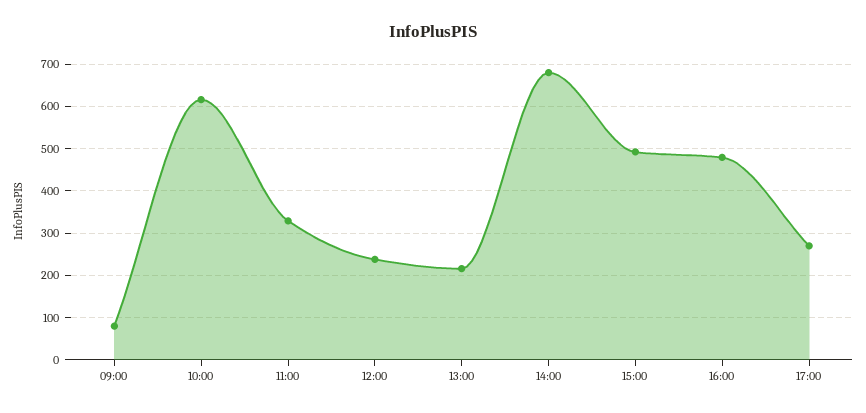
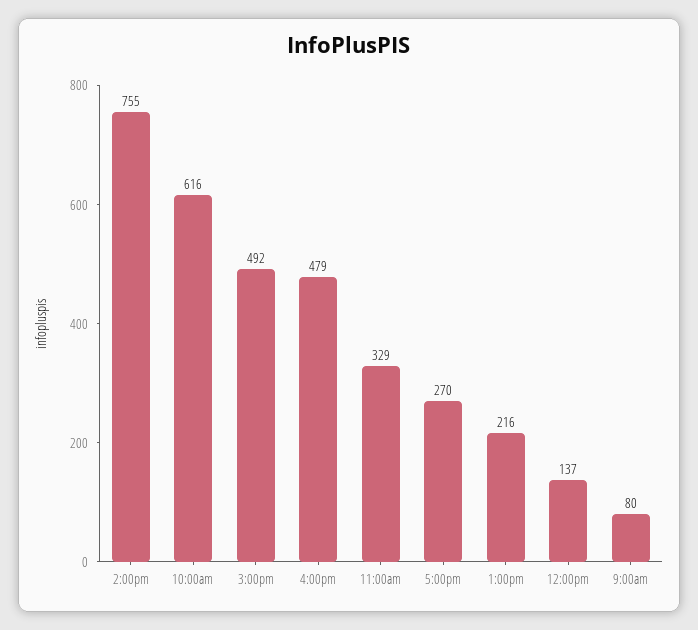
  {
    "09:00": 80,
    "10:00": 616,
    "11:00": 329,
-   "12:00": 240,
+   "12:00": 137,
    "13:00": 216,
-   "14:00": 680,
+   "14:00": 755,
    "15:00": 492,
    "16:00": 479,
    "17:00": 270
  }

